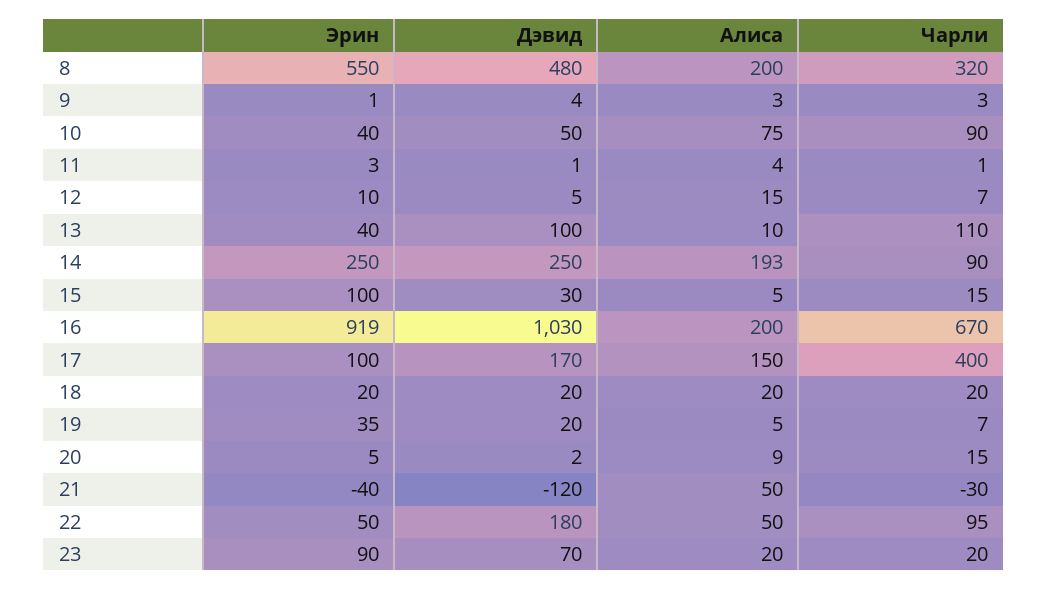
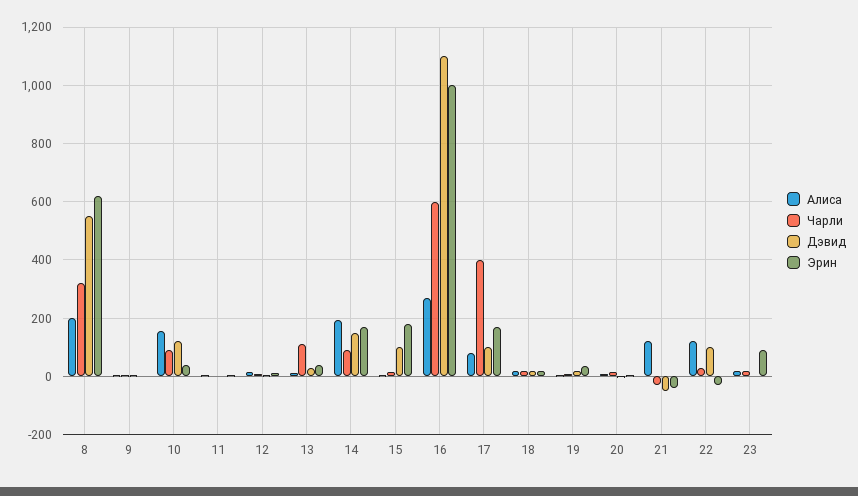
  {
    "Эрин": {
-     "8": 550,
+     "8": 625,
      "9": 1,
      "10": 40,
      "11": 3,
      "12": 10,
      "13": 40,
-     "14": 250,
+     "14": 175,
-     "15": 100,
+     "15": 175,
-     "16": 919,
+     "16": 1000,
-     "17": 100,
+     "17": 175,
      "18": 20,
      "19": 35,
      "20": 5,
      "21": -40,
-     "22": 50,
+     "22": -25,
      "23": 90
    },
    "Дэвид": {
-     "8": 480,
+     "8": 550,
      "9": 4,
-     "10": 50,
+     "10": 125,
      "11": 1,
      "12": 5,
-     "13": 100,
+     "13": 25,
-     "14": 250,
+     "14": 150,
-     "15": 30,
+     "15": 100,
-     "16": 1030,
+     "16": 1100,
-     "17": 170,
+     "17": 100,
      "18": 20,
      "19": 20,
      "20": 2,
-     "21": -120,
+     "21": -50,
-     "22": 180,
+     "22": 100,
-     "23": 70
+     "23": 0
    },
    "Алиса": {
      "8": 200,
      "9": 3,
-     "10": 75,
+     "10": 150,
      "11": 4,
      "12": 15,
      "13": 10,
      "14": 193,
      "15": 5,
-     "16": 200,
+     "16": 275,
-     "17": 150,
+     "17": 75,
      "18": 20,
      "19": 5,
      "20": 9,
-     "21": 50,
+     "21": 125,
-     "22": 50,
+     "22": 125,
      "23": 20
    },
    "Чарли": {
      "8": 320,
      "9": 3,
      "10": 90,
      "11": 1,
      "12": 7,
      "13": 110,
      "14": 90,
      "15": 15,
-     "16": 670,
+     "16": 600,
      "17": 400,
      "18": 20,
      "19": 7,
      "20": 15,
      "21": -30,
-     "22": 95,
+     "22": 25,
      "23": 20
    }
  }

